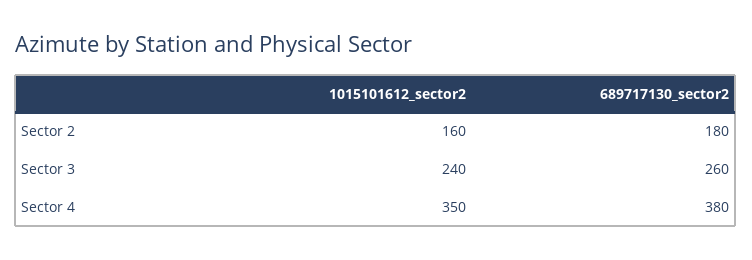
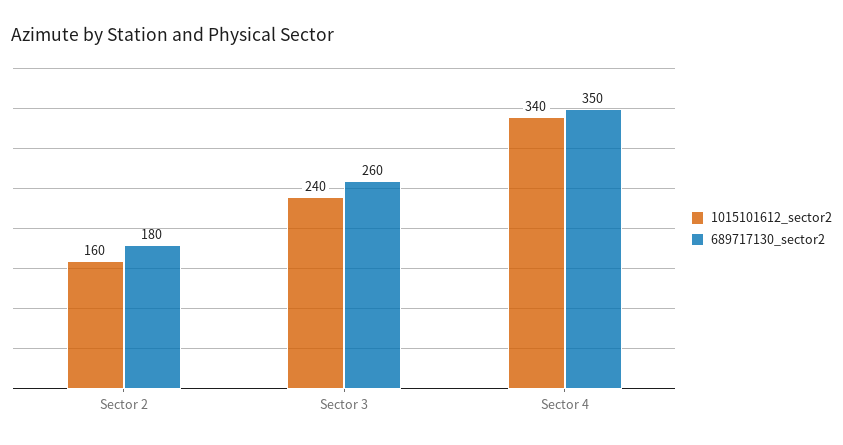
  {
    "1015101612_sector2": {
      "Sector 2": 160,
      "Sector 3": 240,
-     "Sector 4": 350
+     "Sector 4": 340
    },
    "689717130_sector2": {
      "Sector 2": 180,
      "Sector 3": 260,
-     "Sector 4": 380
+     "Sector 4": 350
    }
  }

